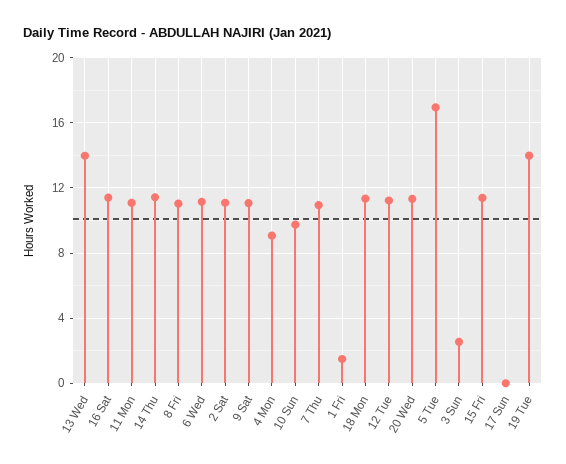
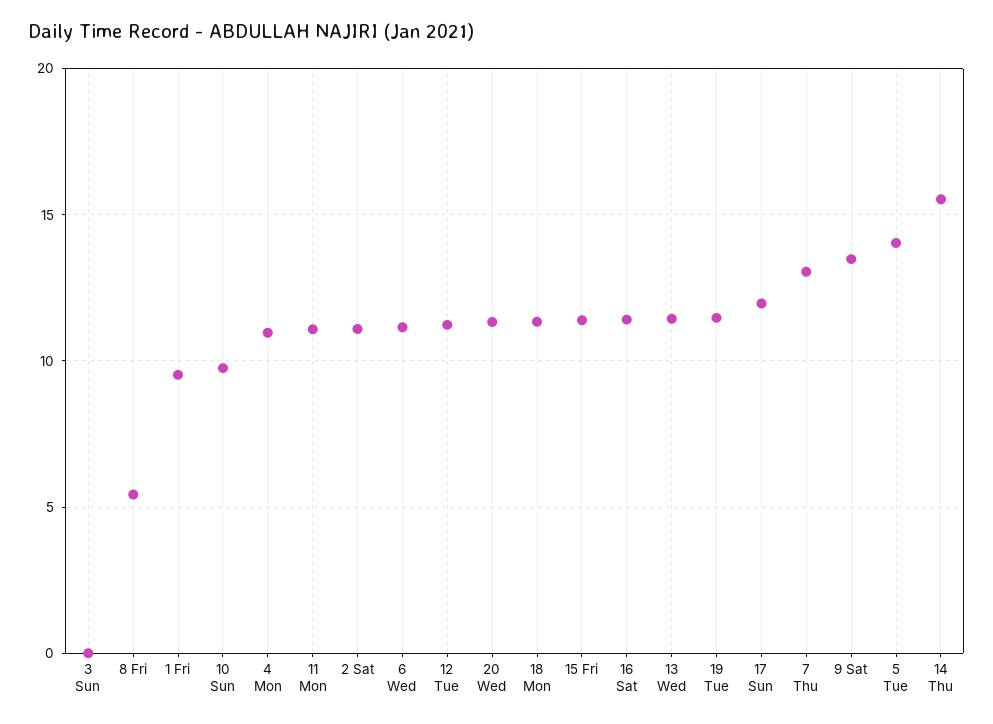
  {
-   "13 Wed": 14,
+   "13 Wed": 11.5,
    "16 Sat": 11.5,
    "11 Mon": 11,
-   "14 Thu": 11.5,
+   "14 Thu": 15.5,
-   "8 Fri": 11,
+   "8 Fri": 5.5,
    "6 Wed": 11,
    "2 Sat": 11,
-   "9 Sat": 11,
+   "9 Sat": 13.5,
-   "4 Mon": 9,
+   "4 Mon": 11,
    "10 Sun": 10,
-   "7 Thu": 11,
+   "7 Thu": 13,
-   "1 Fri": 1.5,
+   "1 Fri": 9.5,
    "18 Mon": 11.5,
    "12 Tue": 11,
    "20 Wed": 11.5,
-   "5 Tue": 17,
+   "5 Tue": 14,
-   "3 Sun": 2.5,
+   "3 Sun": 0,
    "15 Fri": 11.5,
-   "17 Sun": 0,
+   "17 Sun": 12,
-   "19 Tue": 14
+   "19 Tue": 11.5
  }

